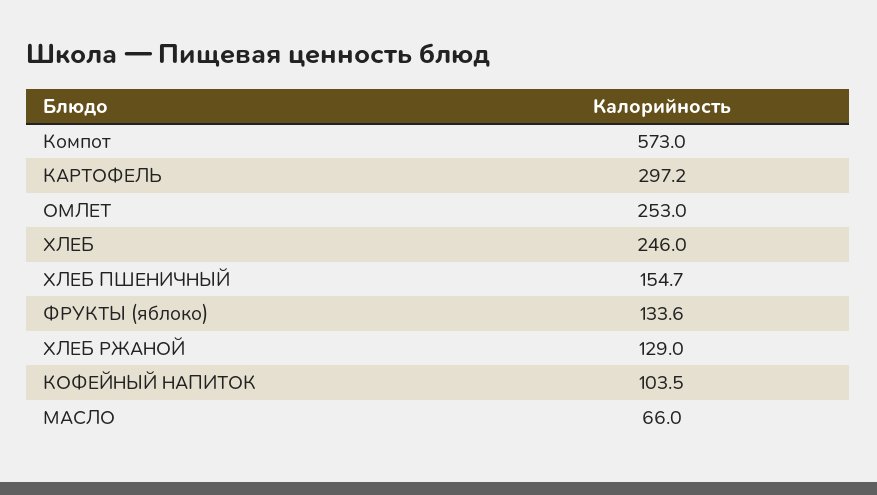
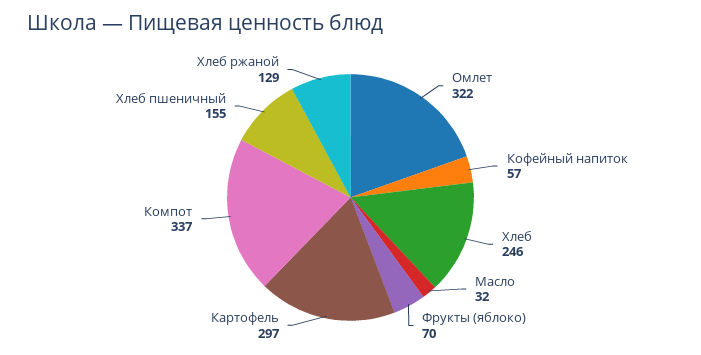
  {
-   "Компот": 573,
+   "Компот": 337,
    "КАРТОФЕЛЬ": 297.2,
-   "ОМЛЕТ": 253,
+   "ОМЛЕТ": 322,
    "ХЛЕБ": 246,
    "ХЛЕБ ПШЕНИЧНЫЙ": 154.7,
-   "ФРУКТЫ (яблоко)": 133.6,
+   "ФРУКТЫ (яблоко)": 70,
    "ХЛЕБ РЖАНОЙ": 129,
-   "КОФЕЙНЫЙ НАПИТОК": 103.5,
+   "КОФЕЙНЫЙ НАПИТОК": 57,
-   "МАСЛО": 66
+   "МАСЛО": 32
  }

